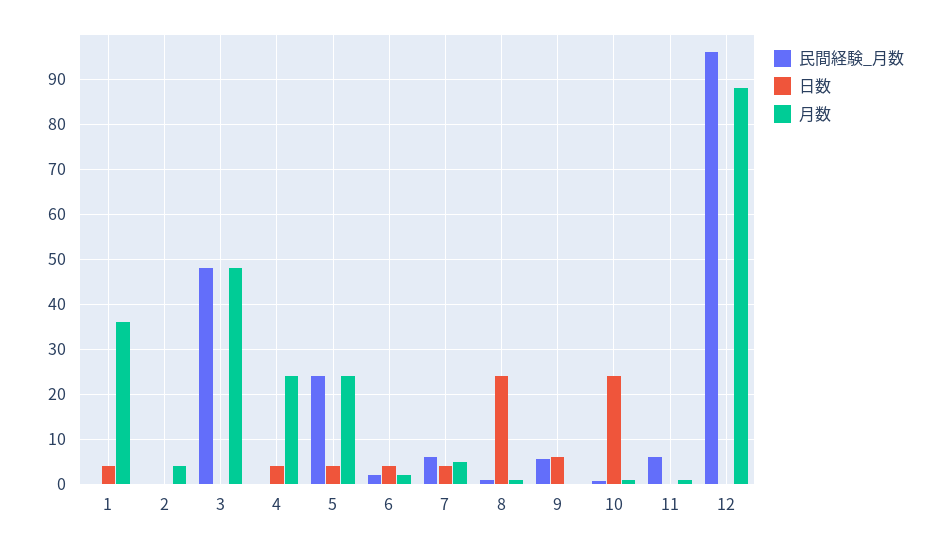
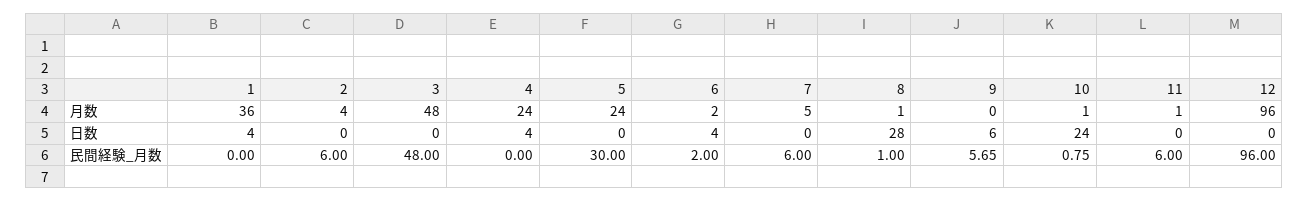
  {
    "民間経験_月数": {
      "1": 0,
-     "2": 0,
+     "2": 6,
      "3": 48,
      "4": 0,
-     "5": 24,
+     "5": 30,
      "6": 2,
      "7": 6,
      "8": 1,
      "9": 5.65,
      "10": 0.75,
      "11": 6,
      "12": 96
    },
    "日数": {
      "1": 4,
      "2": 0,
      "3": 0,
      "4": 4,
-     "5": 4,
+     "5": 0,
      "6": 4,
-     "7": 4,
+     "7": 0,
-     "8": 24,
+     "8": 28,
      "9": 6,
      "10": 24,
      "11": 0,
      "12": 0
    },
    "月数": {
      "1": 36,
      "2": 4,
      "3": 48,
      "4": 24,
      "5": 24,
      "6": 2,
      "7": 5,
      "8": 1,
      "9": 0,
      "10": 1,
      "11": 1,
-     "12": 88
+     "12": 96
    }
  }

